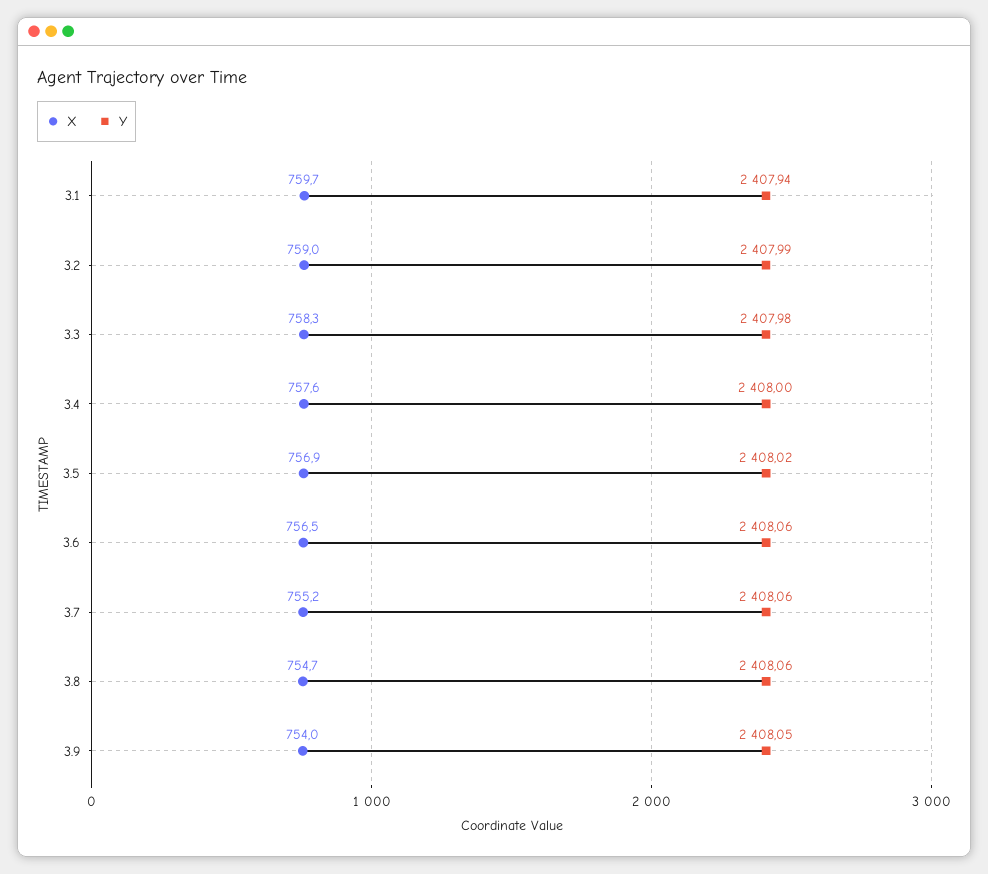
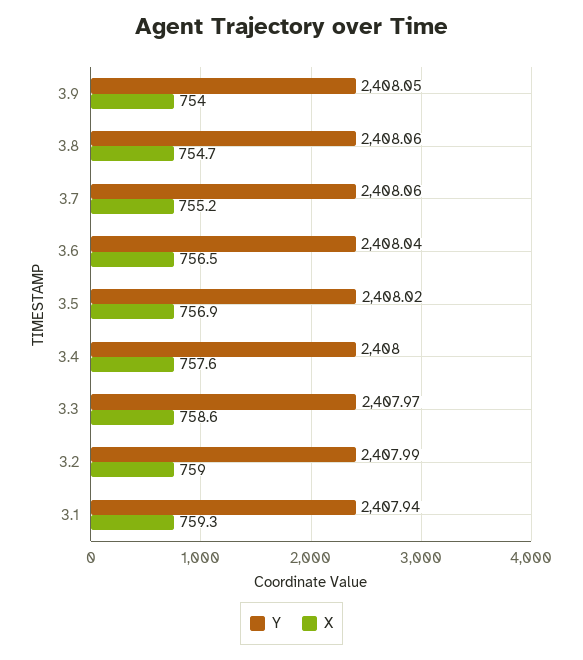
  {
    "X": {
-     "3.1": 759.7,
+     "3.1": 759.3,
      "3.2": 759,
-     "3.3": 758.3,
+     "3.3": 758.6,
      "3.4": 757.6,
      "3.5": 756.9,
      "3.6": 756.5,
      "3.7": 755.2,
      "3.8": 754.7,
      "3.9": 754
    },
    "Y": {
      "3.1": 2407.94,
      "3.2": 2407.99,
-     "3.3": 2407.98,
+     "3.3": 2407.97,
      "3.4": 2408,
      "3.5": 2408.02,
-     "3.6": 2408.06,
+     "3.6": 2408.04,
      "3.7": 2408.06,
      "3.8": 2408.06,
      "3.9": 2408.05
    }
  }

